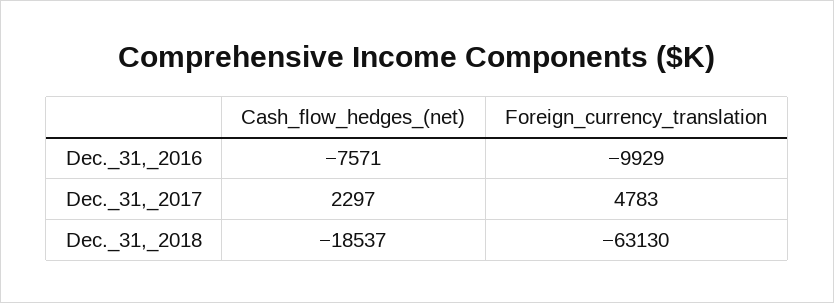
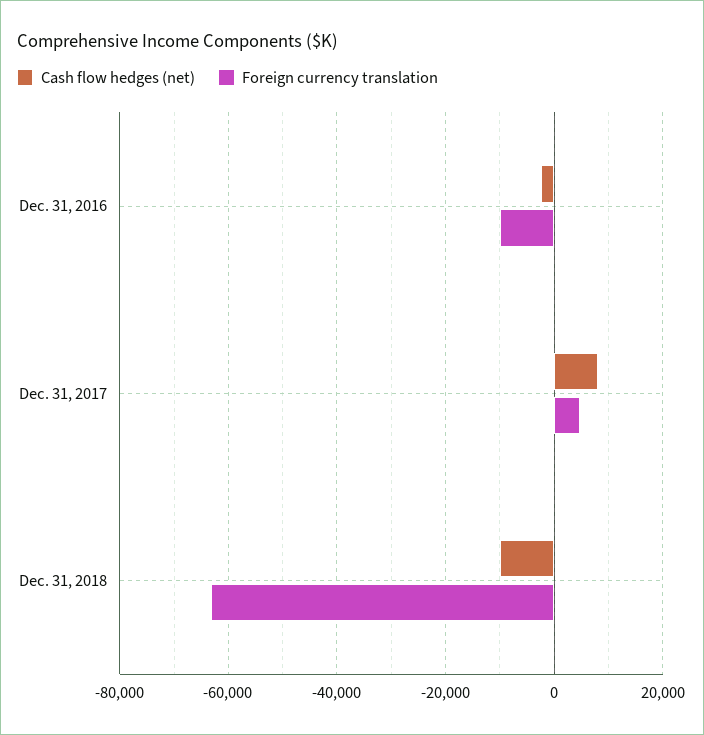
  {
    "Cash_flow_hedges_(net)": {
-     "Dec._31,_2016": -7571,
+     "Dec._31,_2016": -2000,
-     "Dec._31,_2017": 2297,
+     "Dec._31,_2017": 8000,
-     "Dec._31,_2018": -18537
+     "Dec._31,_2018": -10000
    },
    "Foreign_currency_translation": {
      "Dec._31,_2016": -9929,
      "Dec._31,_2017": 4783,
      "Dec._31,_2018": -63130
    }
  }

